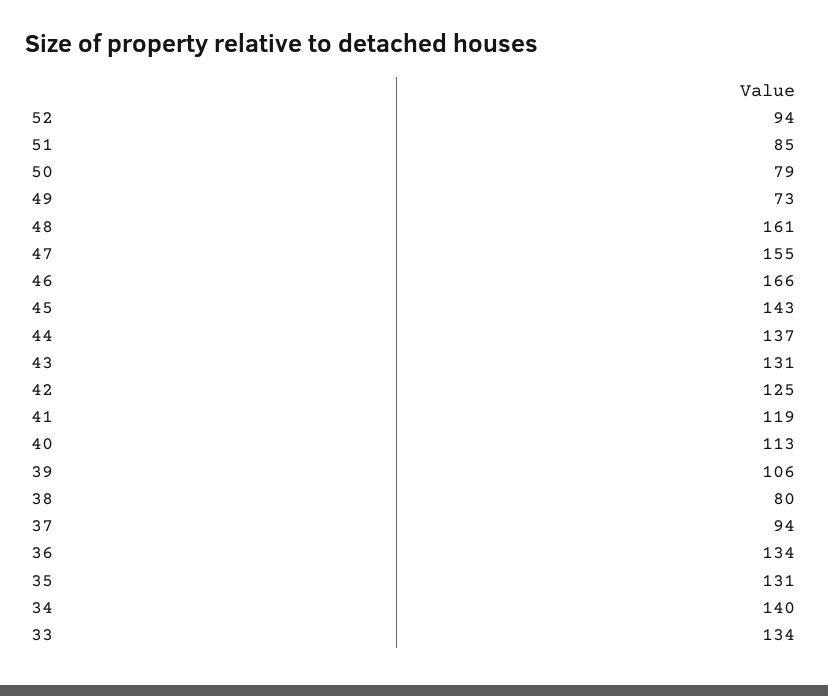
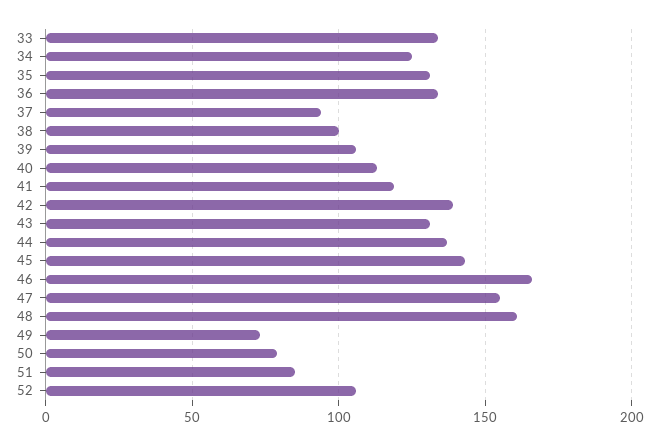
  {
-   "52": 94,
+   "52": 105,
    "51": 85,
    "50": 79,
    "49": 73,
    "48": 161,
    "47": 155,
    "46": 166,
    "45": 143,
    "44": 137,
    "43": 131,
-   "42": 125,
+   "42": 140,
    "41": 119,
    "40": 113,
    "39": 106,
-   "38": 80,
+   "38": 100,
    "37": 94,
    "36": 134,
    "35": 131,
-   "34": 140,
+   "34": 125,
    "33": 134
  }

